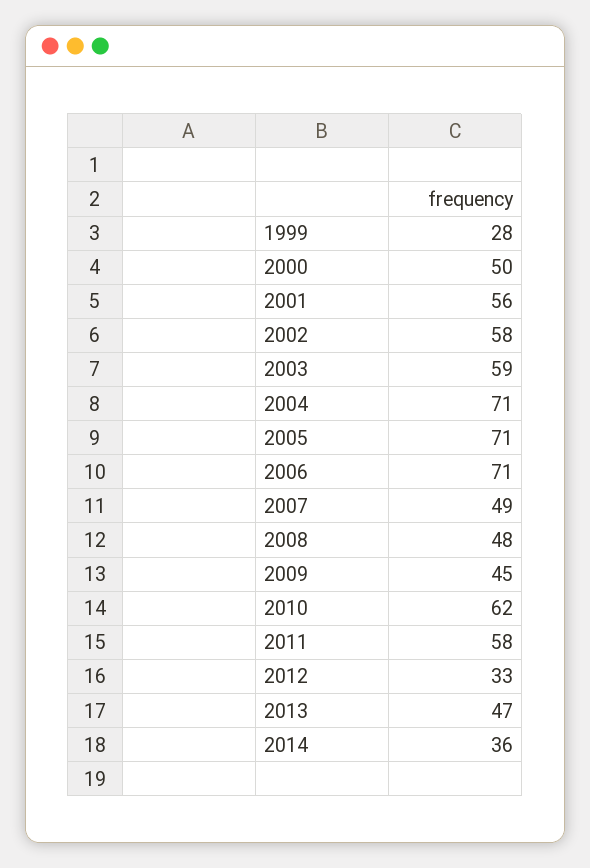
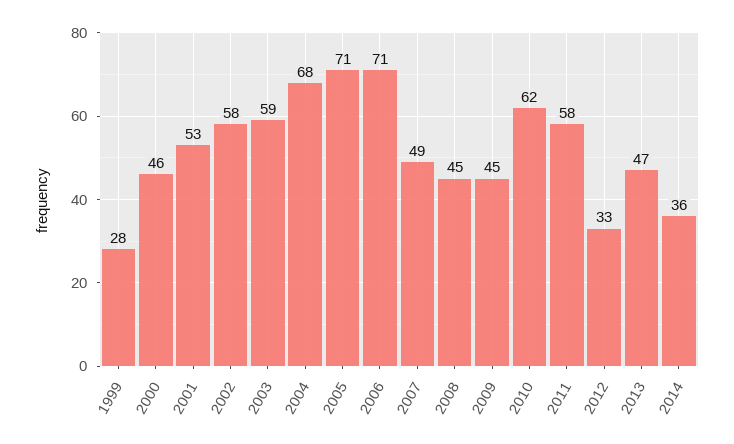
  {
    "1999": 28,
-   "2000": 50,
+   "2000": 46,
-   "2001": 56,
+   "2001": 53,
    "2002": 58,
    "2003": 59,
-   "2004": 71,
+   "2004": 68,
    "2005": 71,
    "2006": 71,
    "2007": 49,
-   "2008": 48,
+   "2008": 45,
    "2009": 45,
    "2010": 62,
    "2011": 58,
    "2012": 33,
    "2013": 47,
    "2014": 36
  }

